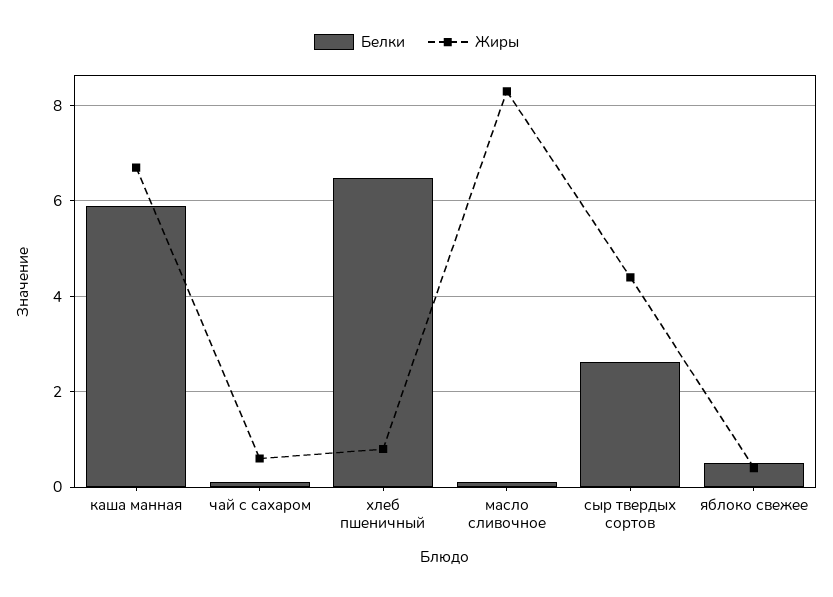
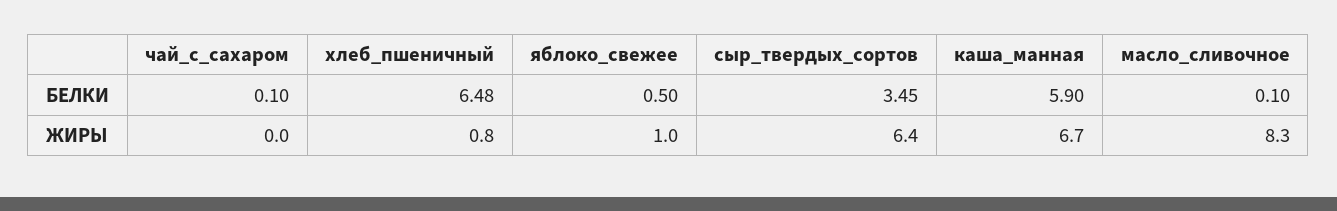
  {
    "Белки": {
      "каша манная": 5.9,
      "чай с сахаром": 0.1,
      "хлеб пшеничный": 6.48,
      "масло сливочное": 0.1,
-     "сыр твердых сортов": 2.6,
+     "сыр твердых сортов": 3.45,
      "яблоко свежее": 0.5
    },
    "Жиры": {
      "каша манная": 6.7,
-     "чай с сахаром": 0.6,
+     "чай с сахаром": 0,
      "хлеб пшеничный": 0.8,
      "масло сливочное": 8.3,
-     "сыр твердых сортов": 4.4,
+     "сыр твердых сортов": 6.4,
-     "яблоко свежее": 0.4
+     "яблоко свежее": 1
    }
  }

